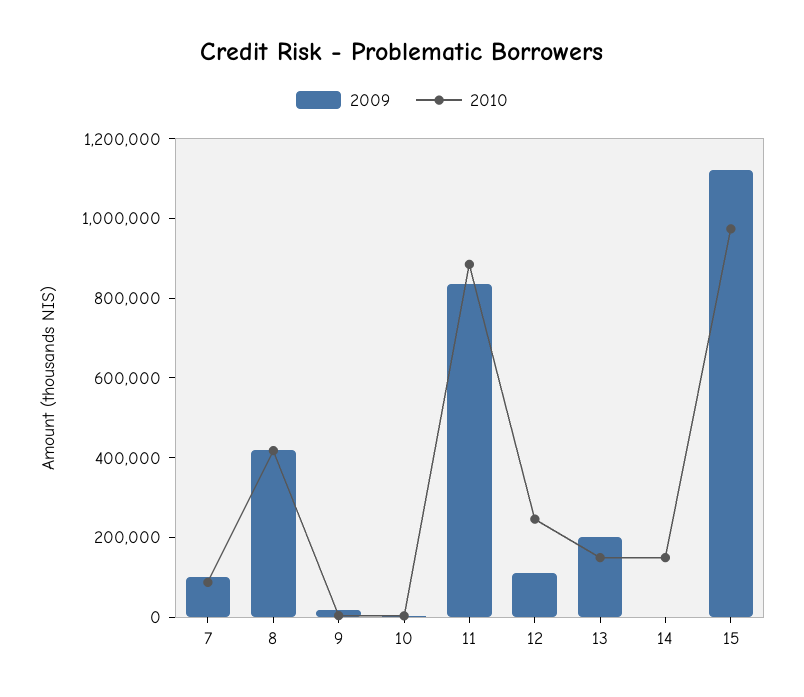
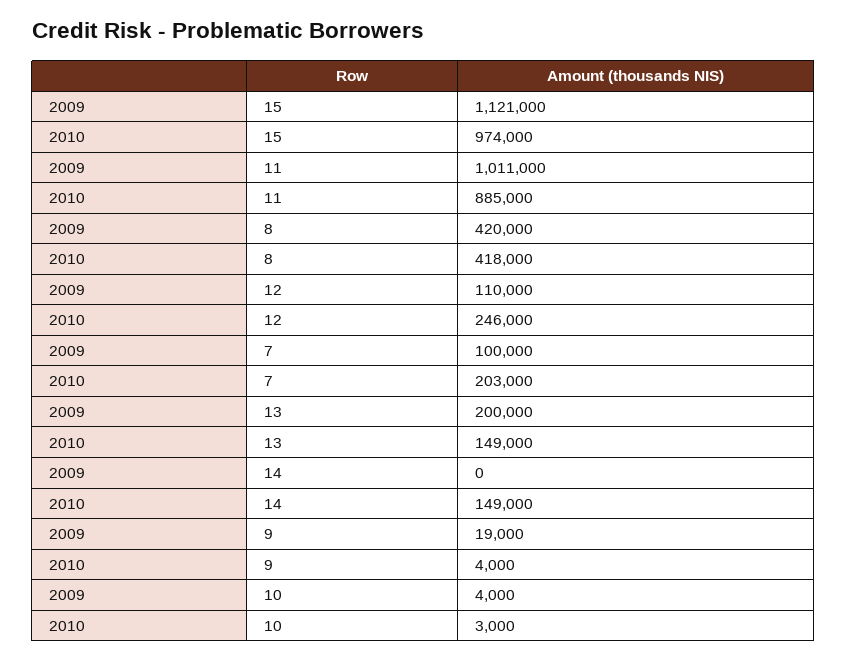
  {
    "2009": {
      "7": 100000,
      "8": 420000,
      "9": 19000,
      "10": 4000,
-     "11": 850000,
+     "11": 1011000,
      "12": 110000,
      "13": 200000,
      "14": 0,
      "15": 1121000
    },
    "2010": {
-     "7": 100000,
+     "7": 203000,
      "8": 418000,
      "9": 4000,
      "10": 3000,
      "11": 885000,
      "12": 246000,
      "13": 149000,
      "14": 149000,
      "15": 974000
    }
  }

